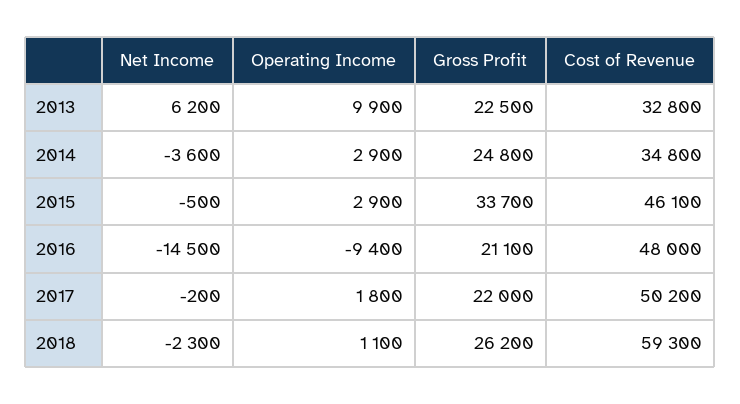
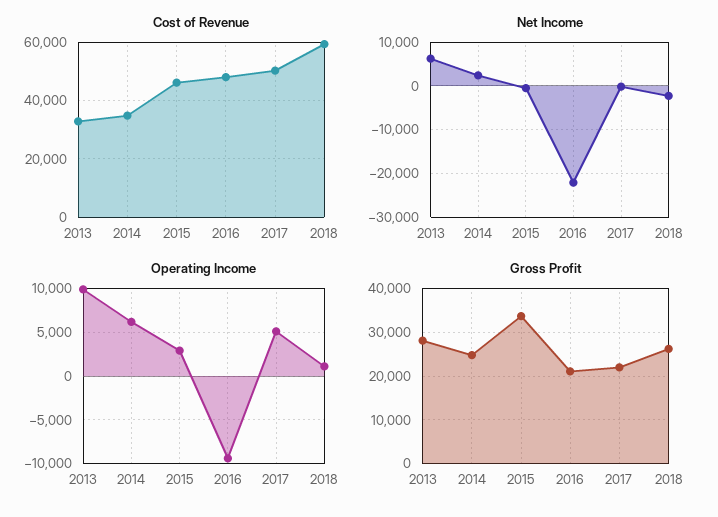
  {
    "Net Income": {
      "2013": 6200,
-     "2014": -3600,
+     "2014": 2000,
      "2015": -500,
-     "2016": -14500,
+     "2016": -22000,
      "2017": -200,
      "2018": -2300
    },
    "Operating Income": {
      "2013": 9900,
-     "2014": 2900,
+     "2014": 6000,
      "2015": 2900,
      "2016": -9400,
-     "2017": 1800,
+     "2017": 5000,
      "2018": 1100
    },
    "Gross Profit": {
-     "2013": 22500,
+     "2013": 28000,
      "2014": 24800,
      "2015": 33700,
      "2016": 21100,
      "2017": 22000,
      "2018": 26200
    },
    "Cost of Revenue": {
      "2013": 32800,
      "2014": 34800,
      "2015": 46100,
      "2016": 48000,
      "2017": 50200,
      "2018": 59300
    }
  }

